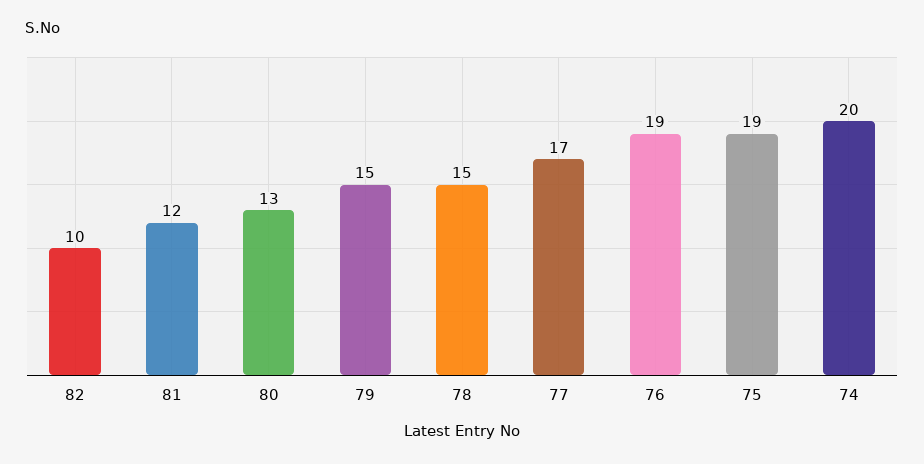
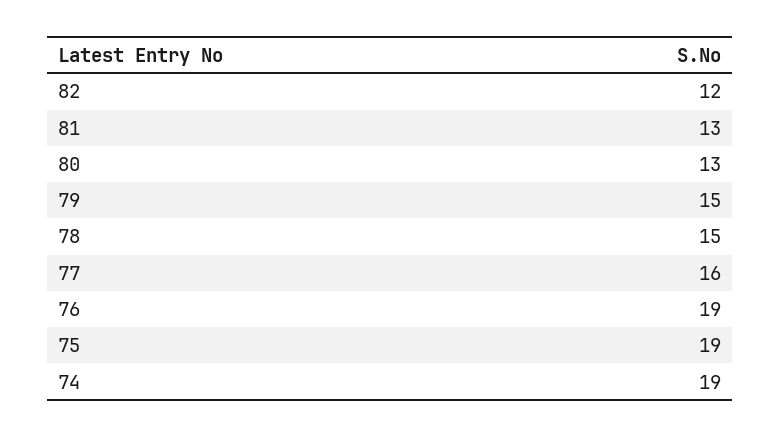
  {
-   "82": 10,
+   "82": 12,
-   "81": 12,
+   "81": 13,
    "80": 13,
    "79": 15,
    "78": 15,
-   "77": 17,
+   "77": 16,
    "76": 19,
    "75": 19,
-   "74": 20
+   "74": 19
  }

